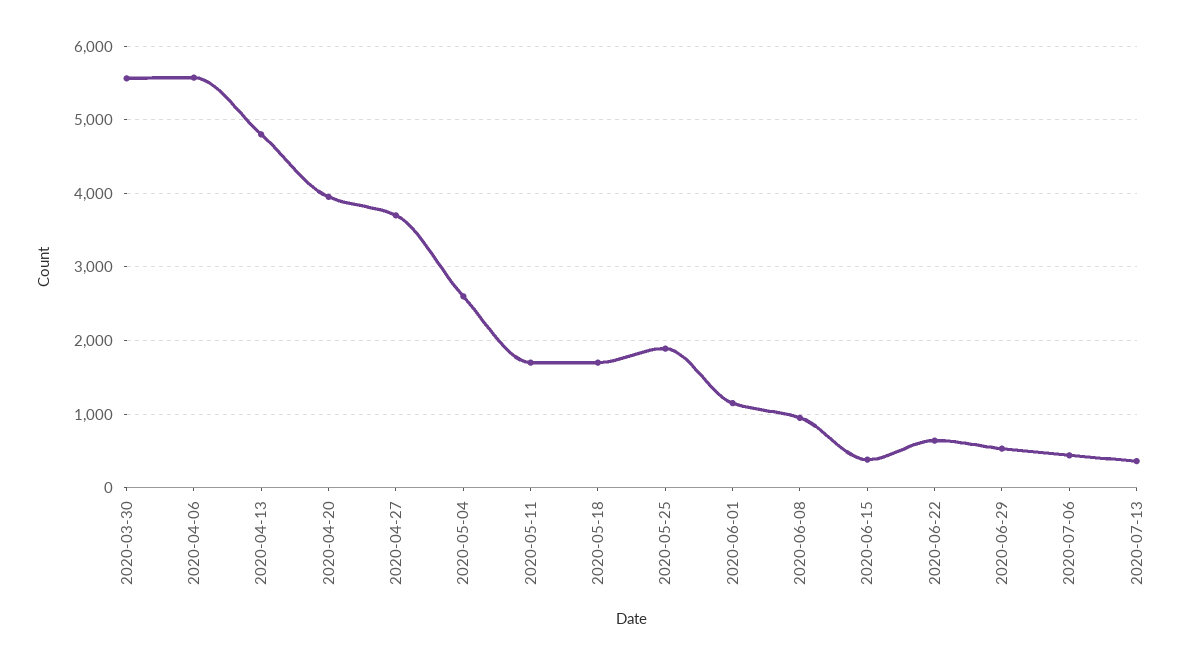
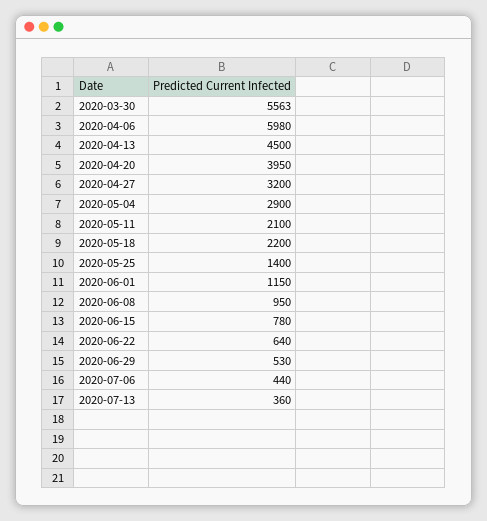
  {
    "2020-03-30": 5563,
-   "2020-04-06": 5600,
+   "2020-04-06": 5980,
-   "2020-04-13": 4800,
+   "2020-04-13": 4500,
    "2020-04-20": 3950,
-   "2020-04-27": 3700,
+   "2020-04-27": 3200,
-   "2020-05-04": 2600,
+   "2020-05-04": 2900,
-   "2020-05-11": 1700,
+   "2020-05-11": 2100,
-   "2020-05-18": 1700,
+   "2020-05-18": 2200,
-   "2020-05-25": 1900,
+   "2020-05-25": 1400,
    "2020-06-01": 1150,
    "2020-06-08": 950,
-   "2020-06-15": 400,
+   "2020-06-15": 780,
    "2020-06-22": 640,
    "2020-06-29": 530,
    "2020-07-06": 440,
    "2020-07-13": 360
  }

